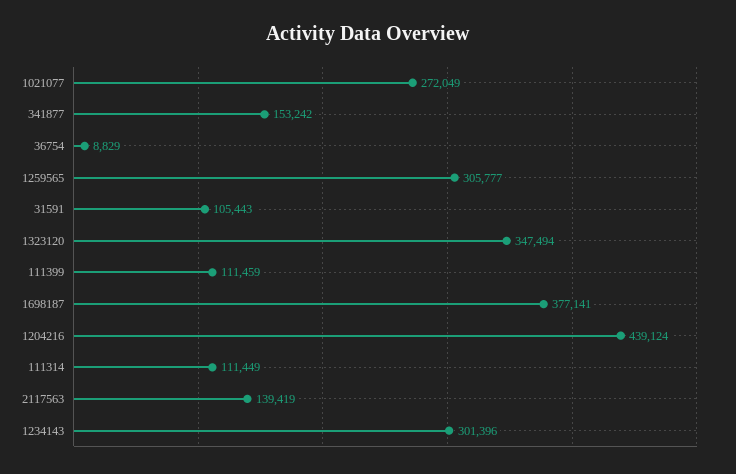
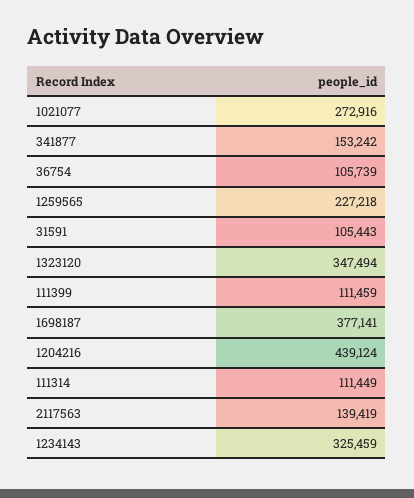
  {
-   "1021077": 272049,
+   "1021077": 272916,
    "341877": 153242,
-   "36754": 8829,
+   "36754": 105739,
-   "1259565": 305777,
+   "1259565": 227218,
    "31591": 105443,
    "1323120": 347494,
    "111399": 111459,
    "1698187": 377141,
    "1204216": 439124,
    "111314": 111449,
    "2117563": 139419,
-   "1234143": 301396
+   "1234143": 325459
  }

